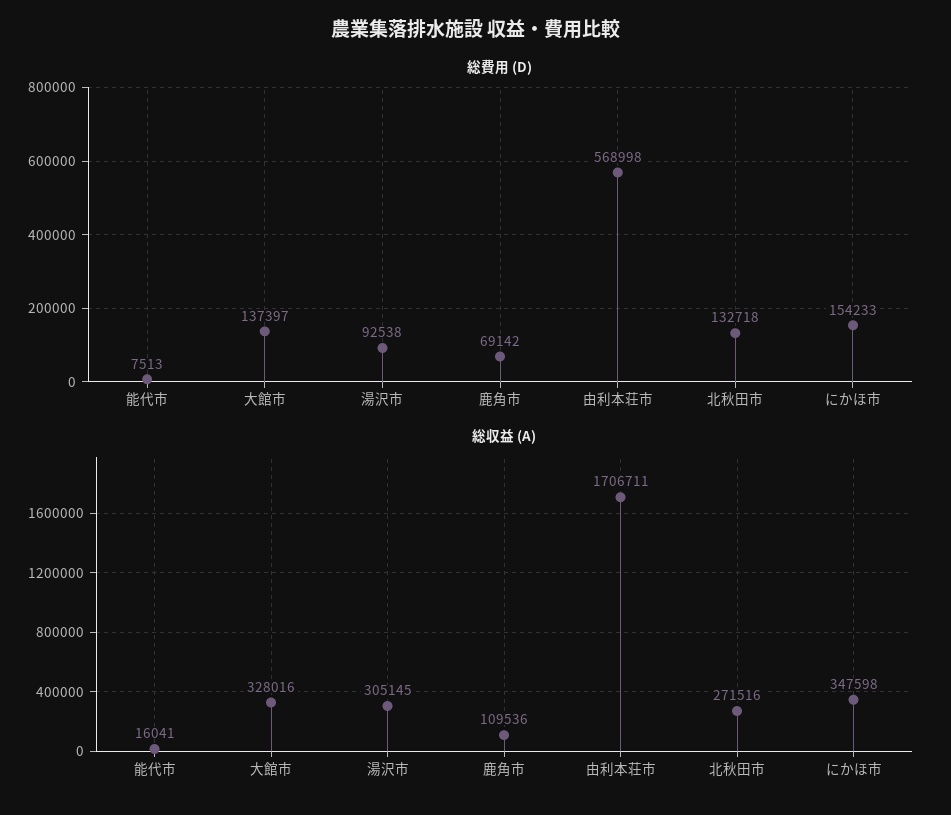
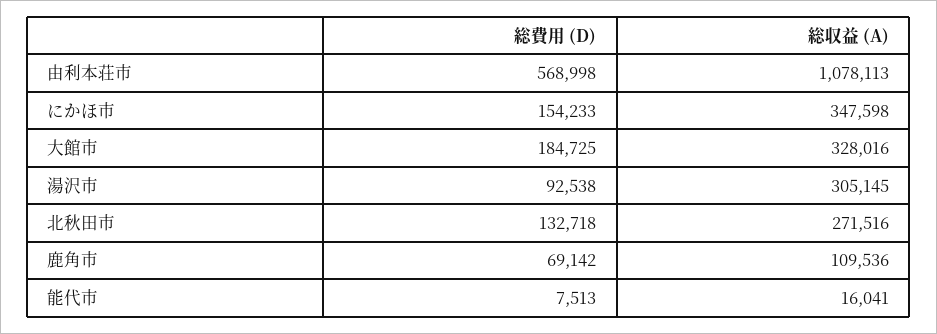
  {
    "総費用 (D)": {
      "能代市": 7513,
-     "大館市": 137397,
+     "大館市": 184725,
      "湯沢市": 92538,
      "鹿角市": 69142,
      "由利本荘市": 568998,
      "北秋田市": 132718,
      "にかほ市": 154233
    },
    "総収益 (A)": {
      "能代市": 16041,
      "大館市": 328016,
      "湯沢市": 305145,
      "鹿角市": 109536,
-     "由利本荘市": 1706711,
+     "由利本荘市": 1078113,
      "北秋田市": 271516,
      "にかほ市": 347598
    }
  }

